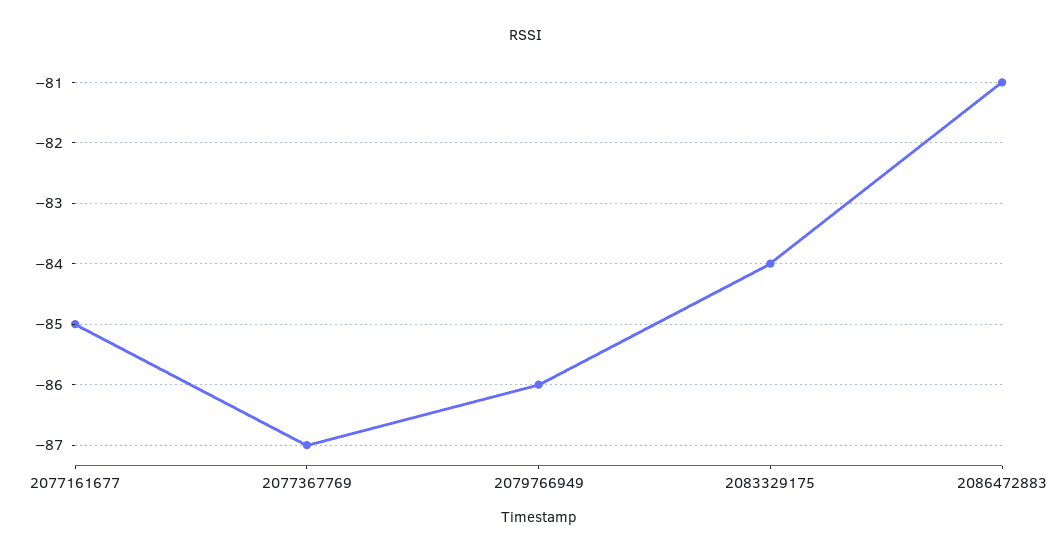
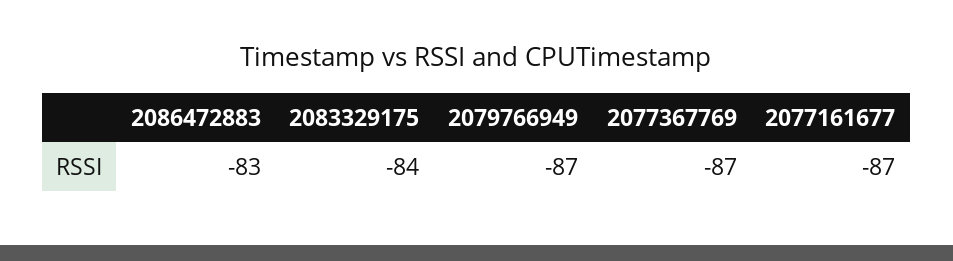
  {
-   "2077161677": -85,
+   "2077161677": -87,
    "2077367769": -87,
-   "2079766949": -86,
+   "2079766949": -87,
    "2083329175": -84,
-   "2086472883": -81
+   "2086472883": -83
  }

